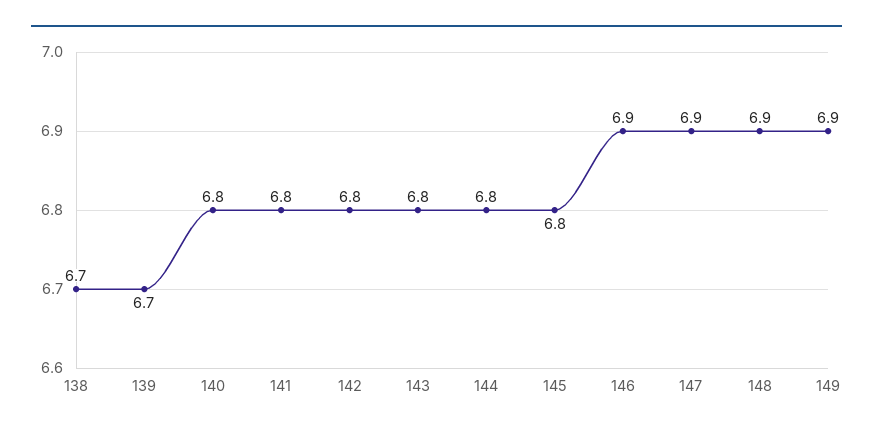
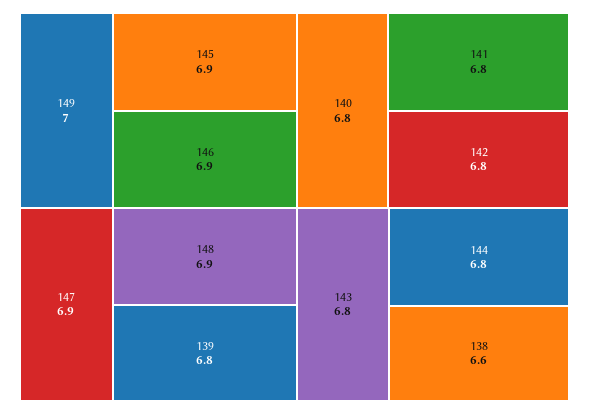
  {
-   "138": 6.7,
+   "138": 6.6,
-   "139": 6.7,
+   "139": 6.8,
    "140": 6.8,
    "141": 6.8,
    "142": 6.8,
    "143": 6.8,
    "144": 6.8,
-   "145": 6.8,
+   "145": 6.9,
    "146": 6.9,
    "147": 6.9,
    "148": 6.9,
-   "149": 6.9
+   "149": 7
  }

